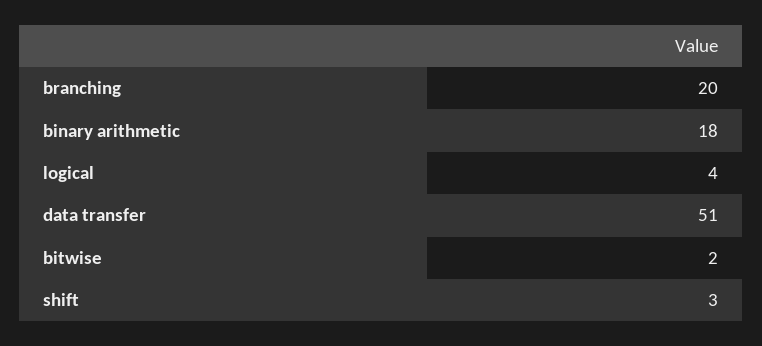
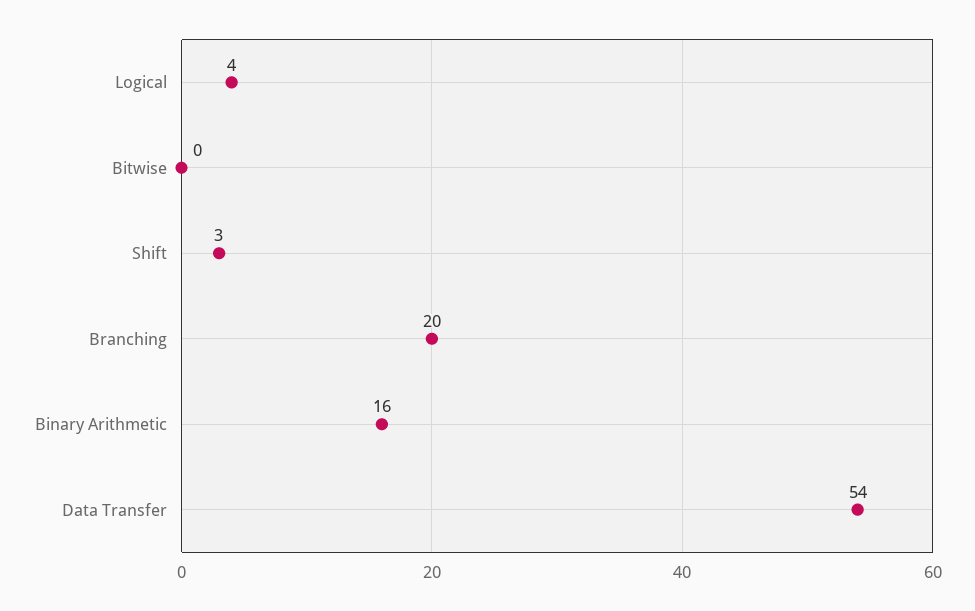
  {
    "branching": 20,
-   "binary arithmetic": 18,
+   "binary arithmetic": 16,
    "logical": 4,
-   "data transfer": 51,
+   "data transfer": 54,
-   "bitwise": 2,
+   "bitwise": 0,
    "shift": 3
  }

